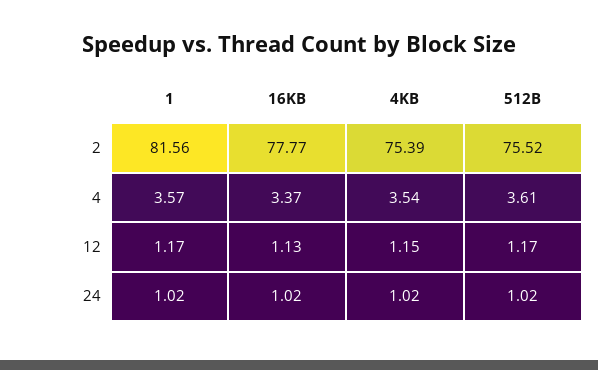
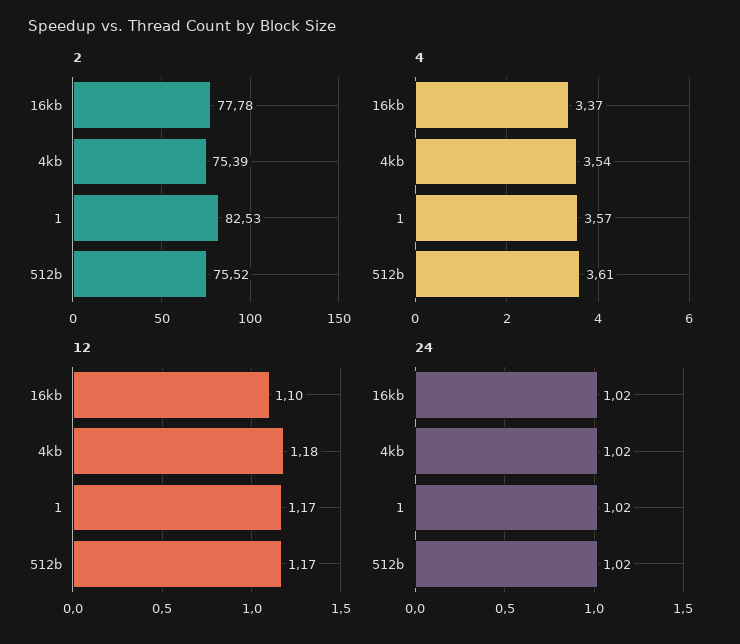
  {
    "2": {
-     "1": 81.56,
+     "1": 82.53,
-     "16KB": 77.77,
+     "16KB": 77.78,
      "4KB": 75.39,
      "512B": 75.52
    },
    "4": {
      "1": 3.57,
      "16KB": 3.37,
      "4KB": 3.54,
      "512B": 3.61
    },
    "12": {
      "1": 1.17,
-     "16KB": 1.13,
+     "16KB": 1.1,
-     "4KB": 1.15,
+     "4KB": 1.18,
      "512B": 1.17
    },
    "24": {
      "1": 1.02,
      "16KB": 1.02,
      "4KB": 1.02,
      "512B": 1.02
    }
  }

